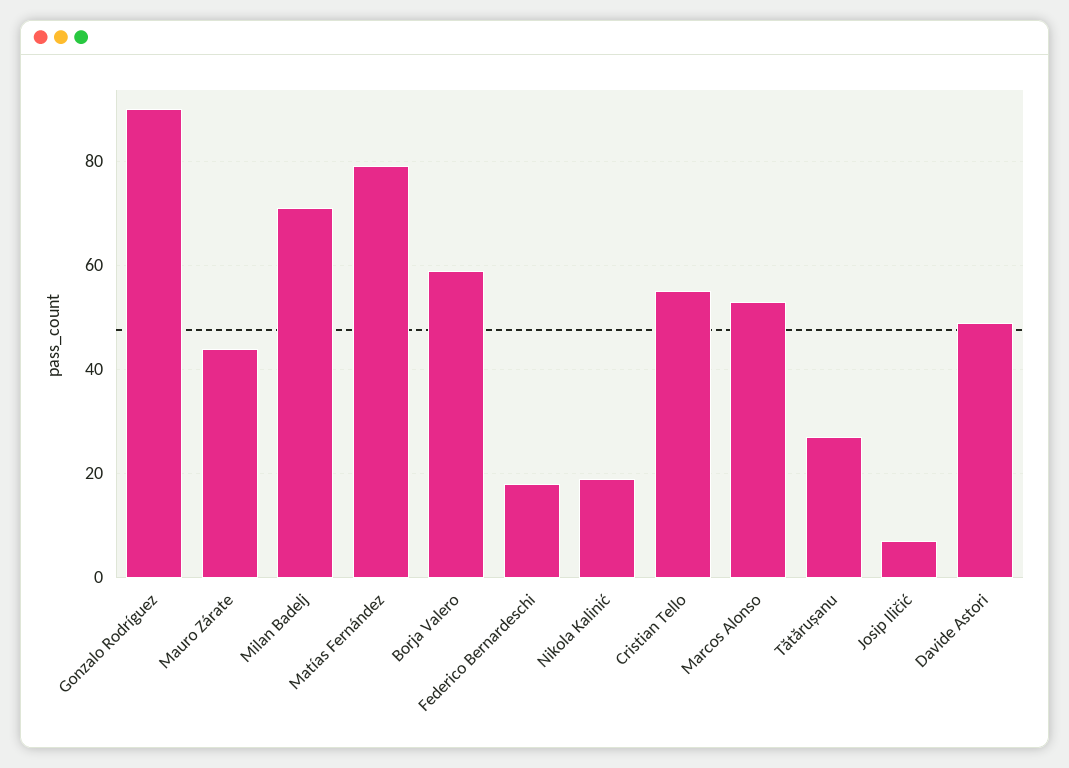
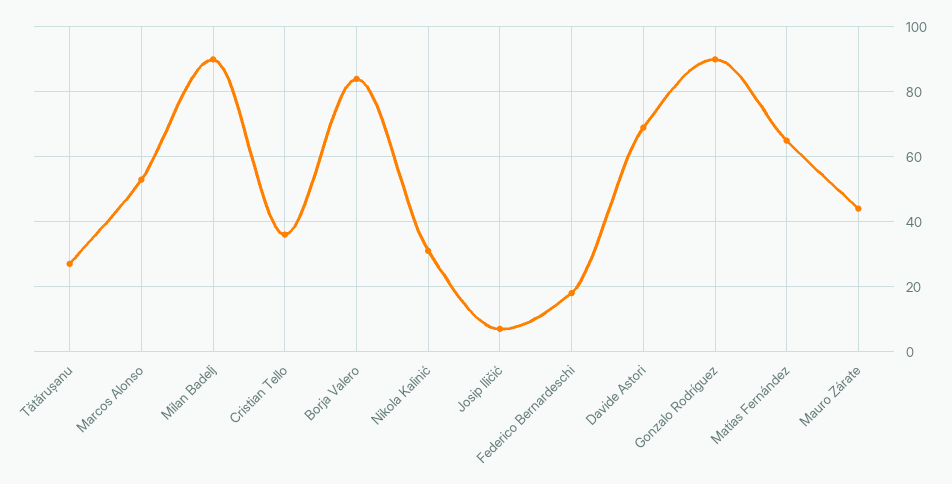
  {
    "Gonzalo Rodríguez": 90,
    "Mauro Zárate": 45,
-   "Milan Badelj": 70,
+   "Milan Badelj": 90,
-   "Matías Fernández": 80,
+   "Matías Fernández": 65,
-   "Borja Valero": 60,
+   "Borja Valero": 85,
    "Federico Bernardeschi": 20,
-   "Nikola Kalinić": 20,
+   "Nikola Kalinić": 30,
-   "Cristian Tello": 55,
+   "Cristian Tello": 35,
    "Marcos Alonso": 55,
    "Tătărușanu": 25,
    "Josip Iličić": 5,
-   "Davide Astori": 50
+   "Davide Astori": 70
  }

